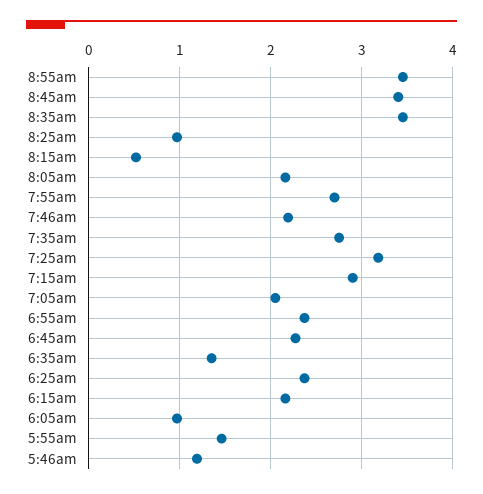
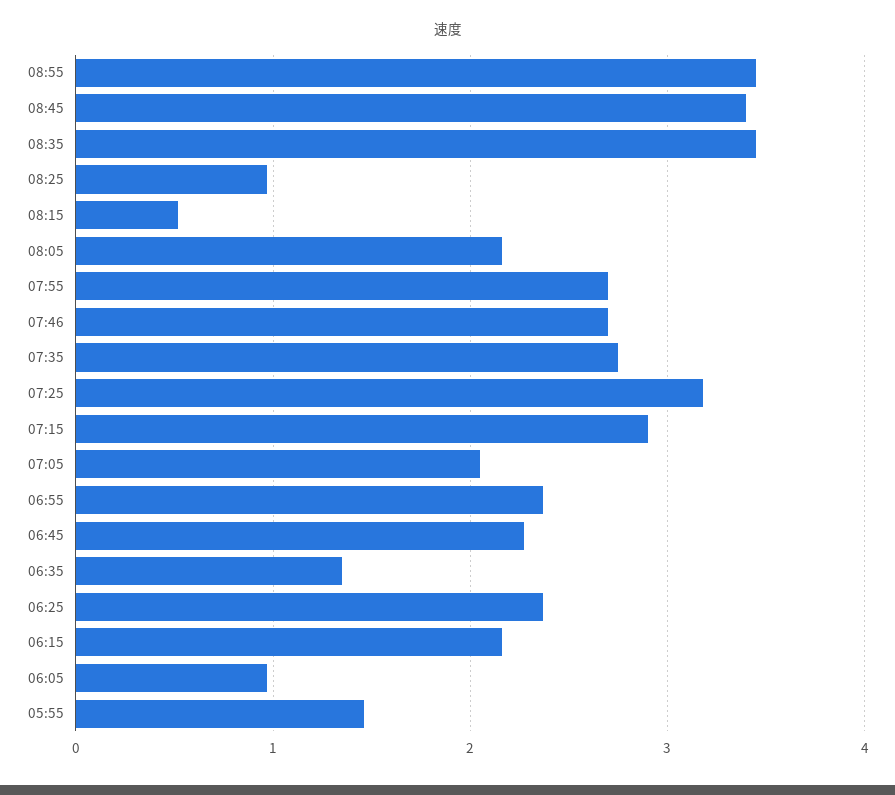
  {
    "8:55am": 3.5,
    "8:45am": 3.4,
    "8:35am": 3.5,
    "8:25am": 1,
    "8:15am": 0.5,
    "8:05am": 2.2,
    "7:55am": 2.7,
-   "7:46am": 2.2,
+   "7:46am": 2.7,
    "7:35am": 2.8,
    "7:25am": 3.2,
    "7:15am": 2.9,
    "7:05am": 2.1,
    "6:55am": 2.4,
    "6:45am": 2.3,
    "6:35am": 1.4,
    "6:25am": 2.4,
    "6:15am": 2.2,
    "6:05am": 1,
-   "5:55am": 1.5,
+   "5:55am": 1.5
-   "5:46am": 1.2
  }

